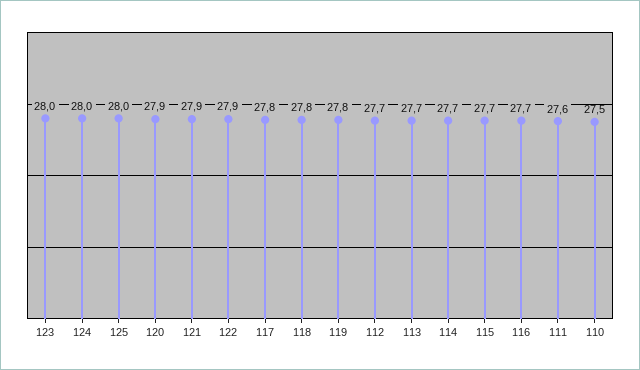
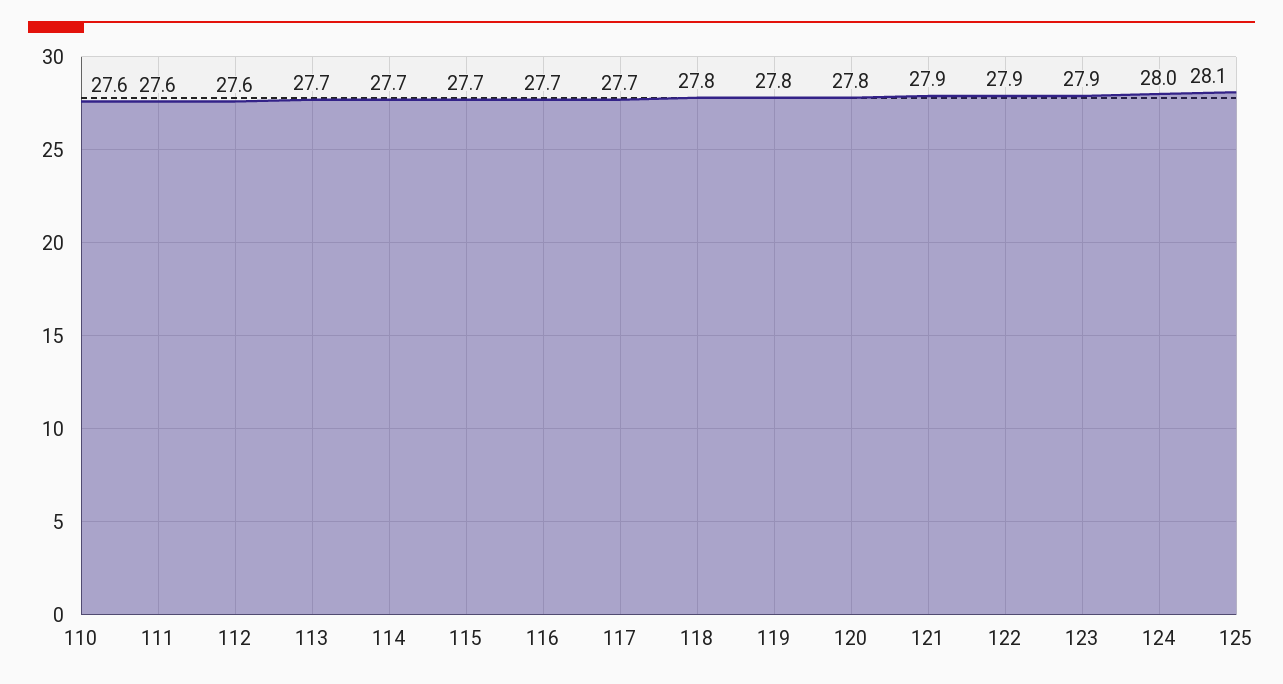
  {
-   "123": 28,
+   "123": 27.9,
    "124": 28,
-   "125": 28,
+   "125": 28.1,
-   "120": 27.9,
+   "120": 27.8,
    "121": 27.9,
    "122": 27.9,
-   "117": 27.8,
+   "117": 27.7,
    "118": 27.8,
    "119": 27.8,
-   "112": 27.7,
+   "112": 27.6,
    "113": 27.7,
    "114": 27.7,
    "115": 27.7,
    "116": 27.7,
    "111": 27.6,
-   "110": 27.5
+   "110": 27.6
  }

